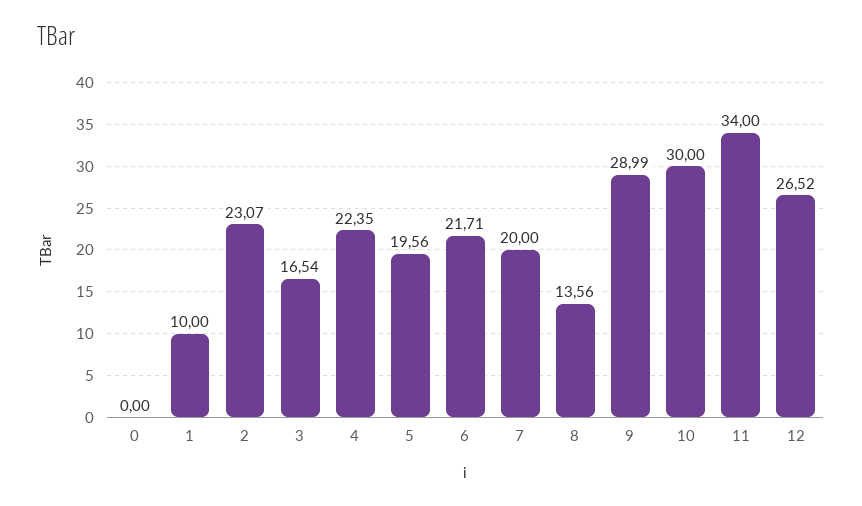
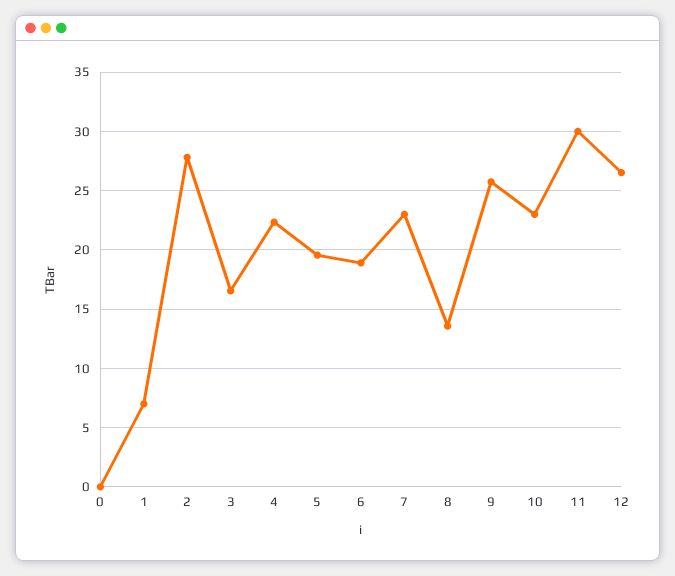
  {
    "0": 0,
-   "1": 10,
+   "1": 7,
-   "2": 23.07,
+   "2": 28,
    "3": 16.54,
    "4": 22.35,
    "5": 19.56,
-   "6": 21.71,
+   "6": 19,
-   "7": 20,
+   "7": 23,
    "8": 13.56,
-   "9": 28.99,
+   "9": 26,
-   "10": 30,
+   "10": 23,
-   "11": 34,
+   "11": 30,
    "12": 26.52
  }

